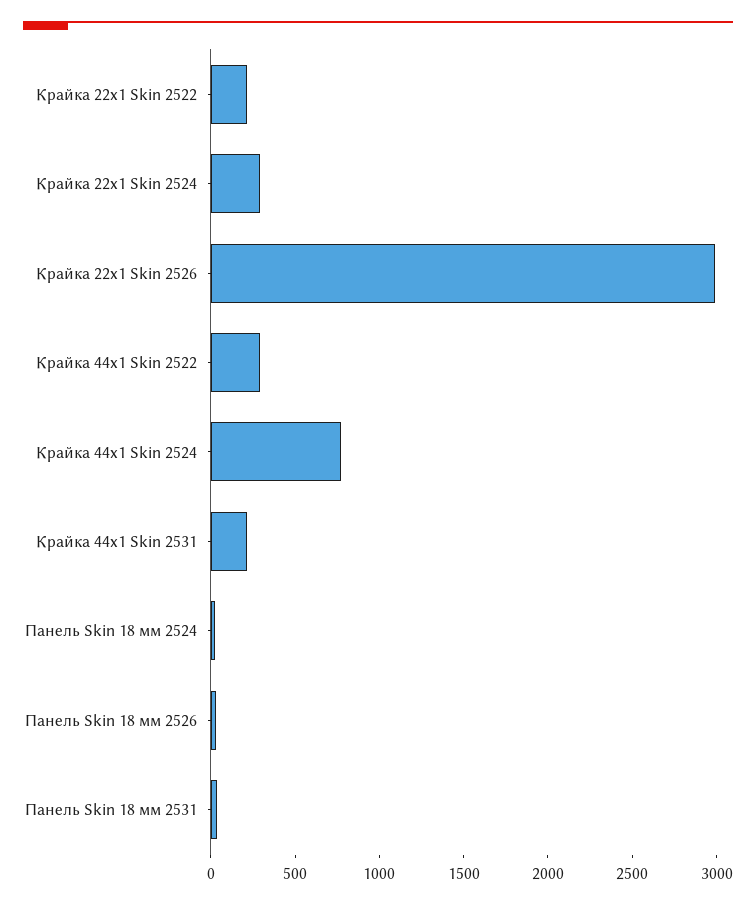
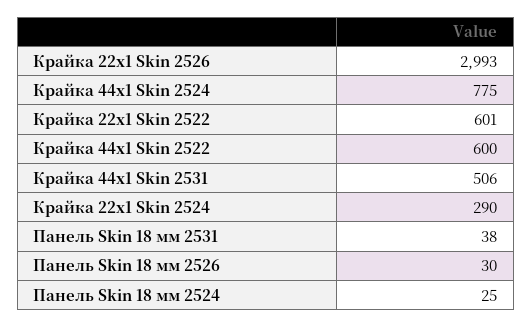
  {
-   "Крайка 22x1 Skin 2522": 200,
+   "Крайка 22x1 Skin 2522": 601,
    "Крайка 22x1 Skin 2524": 290,
    "Крайка 22x1 Skin 2526": 2993,
-   "Крайка 44x1 Skin 2522": 300,
+   "Крайка 44x1 Skin 2522": 600,
    "Крайка 44x1 Skin 2524": 775,
-   "Крайка 44x1 Skin 2531": 200,
+   "Крайка 44x1 Skin 2531": 506,
    "Панель Skin 18 мм 2524": 25,
    "Панель Skin 18 мм 2526": 30,
    "Панель Skin 18 мм 2531": 38
  }

